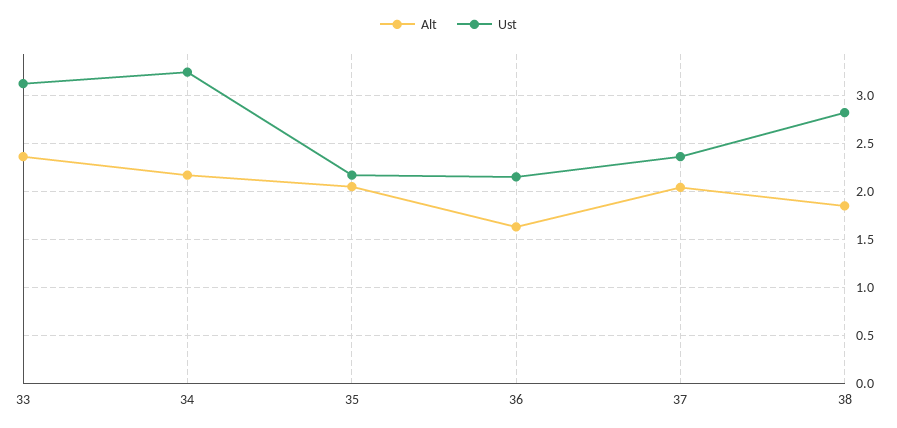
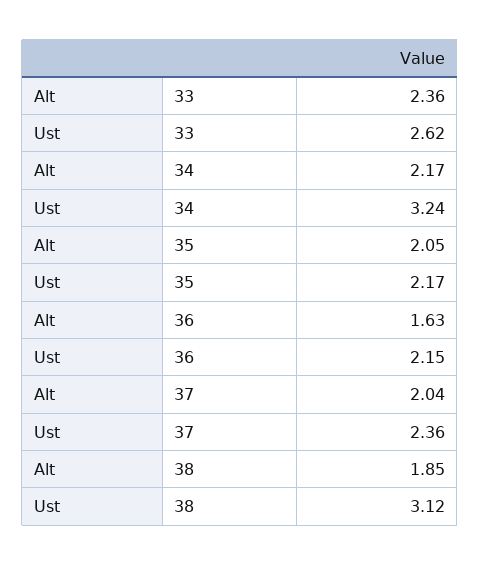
  {
    "Alt": {
      "33": 2.36,
      "34": 2.17,
      "35": 2.05,
      "36": 1.63,
      "37": 2.04,
      "38": 1.85
    },
    "Ust": {
-     "33": 3.1,
+     "33": 2.62,
      "34": 3.24,
      "35": 2.17,
      "36": 2.15,
      "37": 2.36,
-     "38": 2.8
+     "38": 3.12
    }
  }

